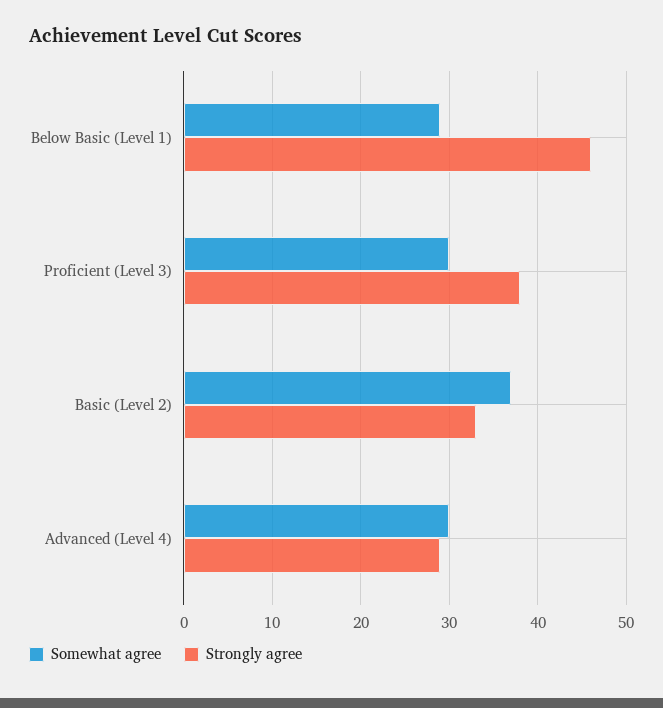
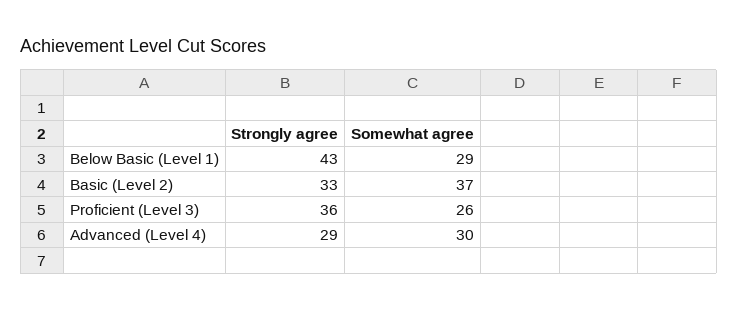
  {
    "Somewhat agree": {
      "Below Basic (Level 1)": 29,
-     "Proficient (Level 3)": 30,
+     "Proficient (Level 3)": 26,
      "Basic (Level 2)": 37,
      "Advanced (Level 4)": 30
    },
    "Strongly agree": {
-     "Below Basic (Level 1)": 46,
+     "Below Basic (Level 1)": 43,
-     "Proficient (Level 3)": 38,
+     "Proficient (Level 3)": 36,
      "Basic (Level 2)": 33,
      "Advanced (Level 4)": 29
    }
  }

